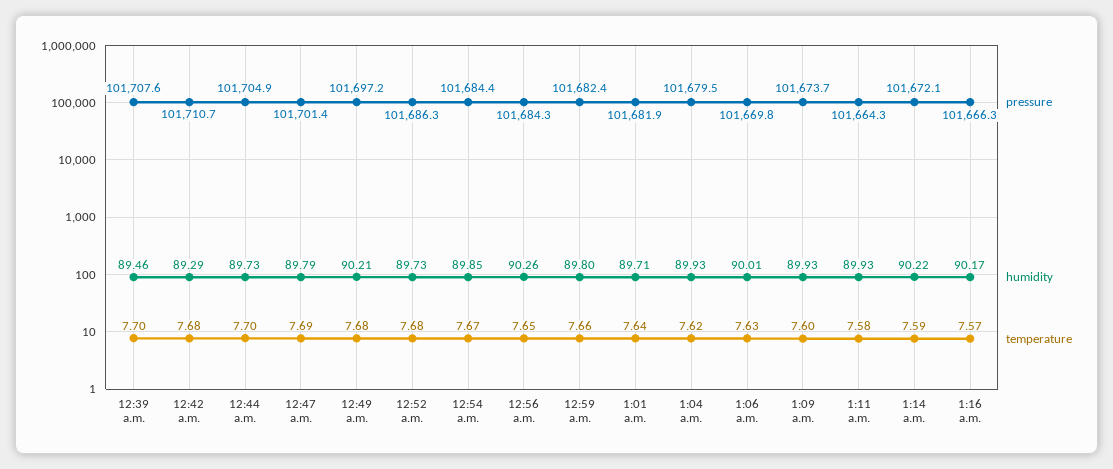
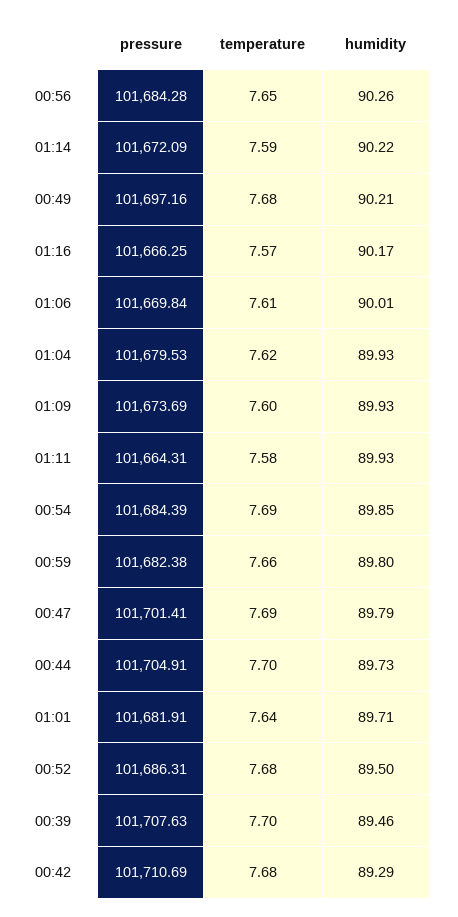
  {
    "pressure": {
      "12:39 a.m.": 101707.63,
      "12:42 a.m.": 101710.69,
      "12:44 a.m.": 101704.91,
      "12:47 a.m.": 101701.41,
      "12:49 a.m.": 101697.16,
      "12:52 a.m.": 101686.31,
      "12:54 a.m.": 101684.39,
      "12:56 a.m.": 101684.28,
      "12:59 a.m.": 101682.38,
      "1:01 a.m.": 101681.91,
      "1:04 a.m.": 101679.53,
      "1:06 a.m.": 101669.84,
      "1:09 a.m.": 101673.69,
      "1:11 a.m.": 101664.31,
      "1:14 a.m.": 101672.09,
      "1:16 a.m.": 101666.25
    },
    "humidity": {
      "12:39 a.m.": 89.46,
      "12:42 a.m.": 89.29,
      "12:44 a.m.": 89.73,
      "12:47 a.m.": 89.79,
      "12:49 a.m.": 90.21,
-     "12:52 a.m.": 89.73,
+     "12:52 a.m.": 89.5,
      "12:54 a.m.": 89.85,
      "12:56 a.m.": 90.26,
      "12:59 a.m.": 89.8,
      "1:01 a.m.": 89.71,
      "1:04 a.m.": 89.93,
      "1:06 a.m.": 90.01,
      "1:09 a.m.": 89.93,
      "1:11 a.m.": 89.93,
      "1:14 a.m.": 90.22,
      "1:16 a.m.": 90.17
    },
    "temperature": {
      "12:39 a.m.": 7.7,
      "12:42 a.m.": 7.68,
      "12:44 a.m.": 7.7,
      "12:47 a.m.": 7.69,
      "12:49 a.m.": 7.68,
      "12:52 a.m.": 7.68,
-     "12:54 a.m.": 7.67,
+     "12:54 a.m.": 7.69,
      "12:56 a.m.": 7.65,
      "12:59 a.m.": 7.66,
      "1:01 a.m.": 7.64,
      "1:04 a.m.": 7.62,
-     "1:06 a.m.": 7.63,
+     "1:06 a.m.": 7.61,
      "1:09 a.m.": 7.6,
      "1:11 a.m.": 7.58,
      "1:14 a.m.": 7.59,
      "1:16 a.m.": 7.57
    }
  }

